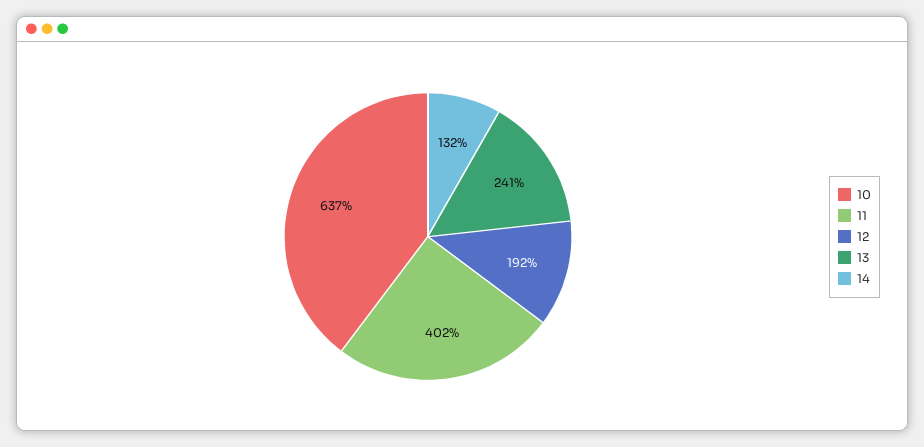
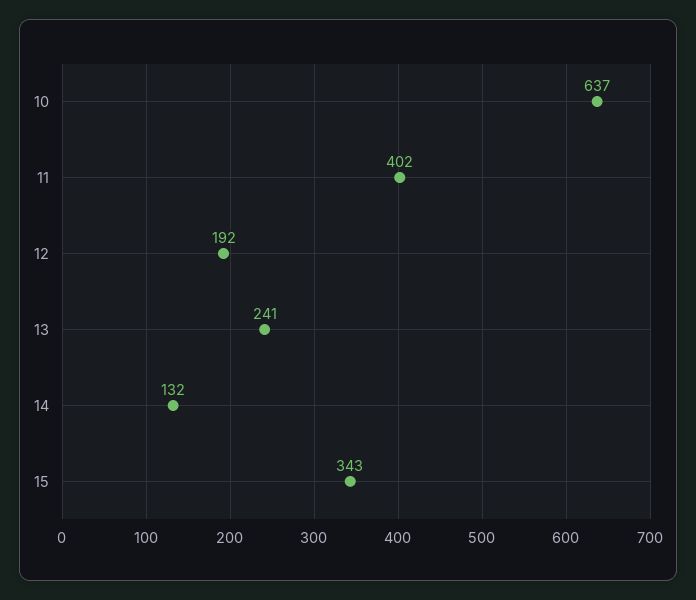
  {
    "10": 637,
    "11": 402,
    "12": 192,
    "13": 241,
-   "14": 132
+   "14": 132,
+   "15": 343
  }

